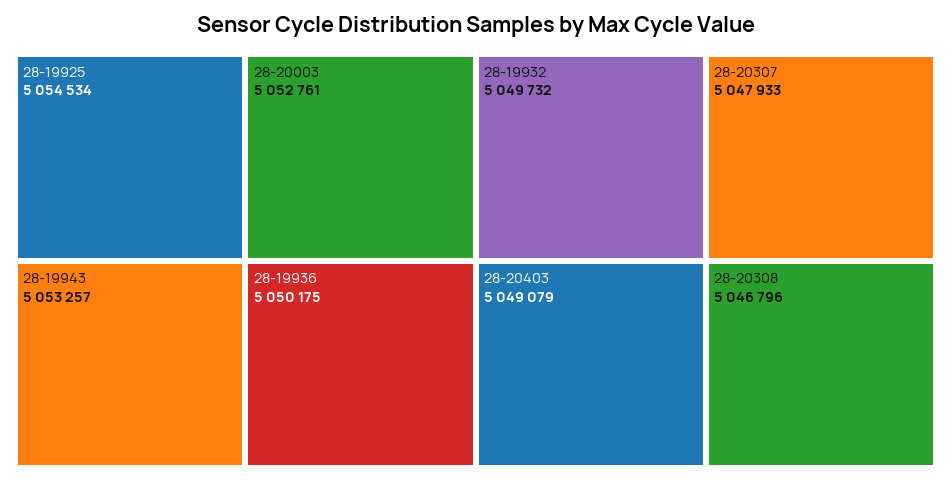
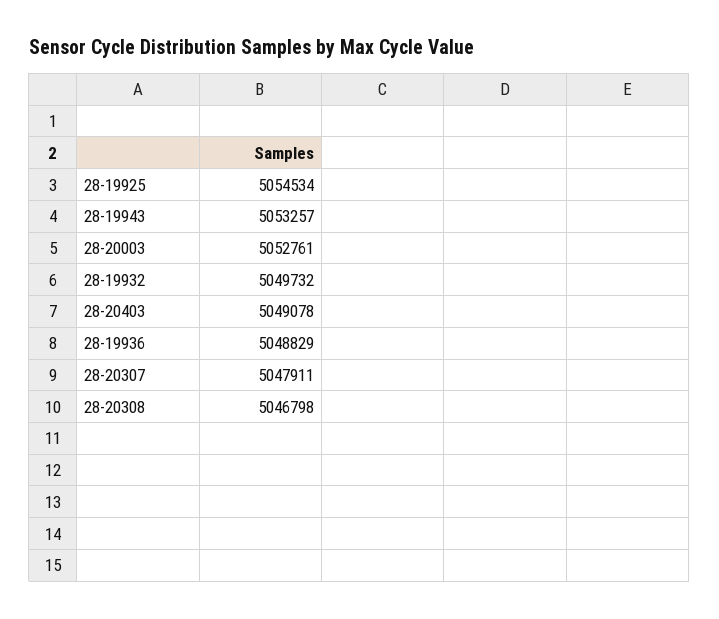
  {
    "28-19925": 5054534,
    "28-19943": 5053257,
    "28-20003": 5052761,
-   "28-19936": 5050175,
+   "28-19936": 5048829,
    "28-19932": 5049732,
-   "28-20403": 5049079,
+   "28-20403": 5049078,
-   "28-20307": 5047933,
+   "28-20307": 5047911,
-   "28-20308": 5046796
+   "28-20308": 5046798
  }

